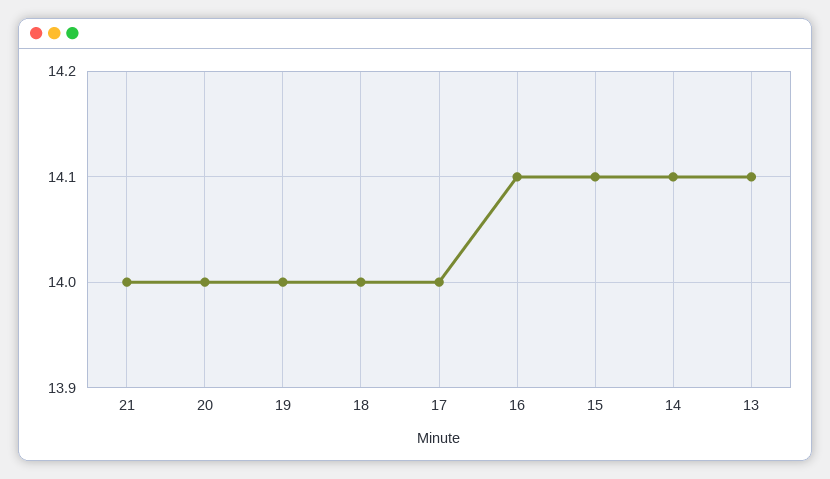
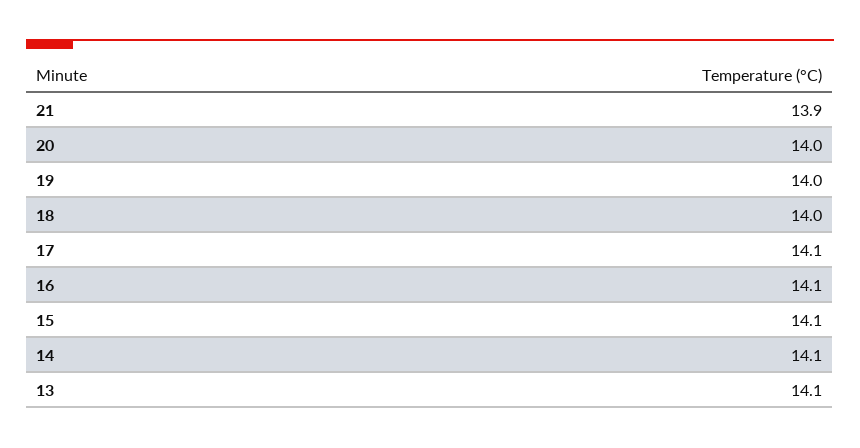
  {
-   "21": 14,
+   "21": 13.9,
    "20": 14,
    "19": 14,
    "18": 14,
-   "17": 14,
+   "17": 14.1,
    "16": 14.1,
    "15": 14.1,
    "14": 14.1,
    "13": 14.1
  }

